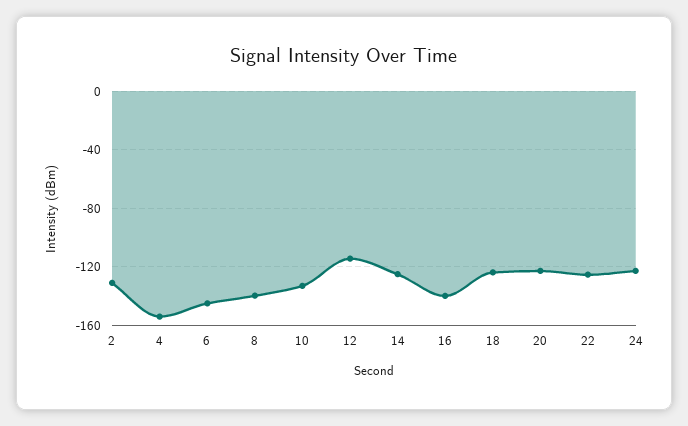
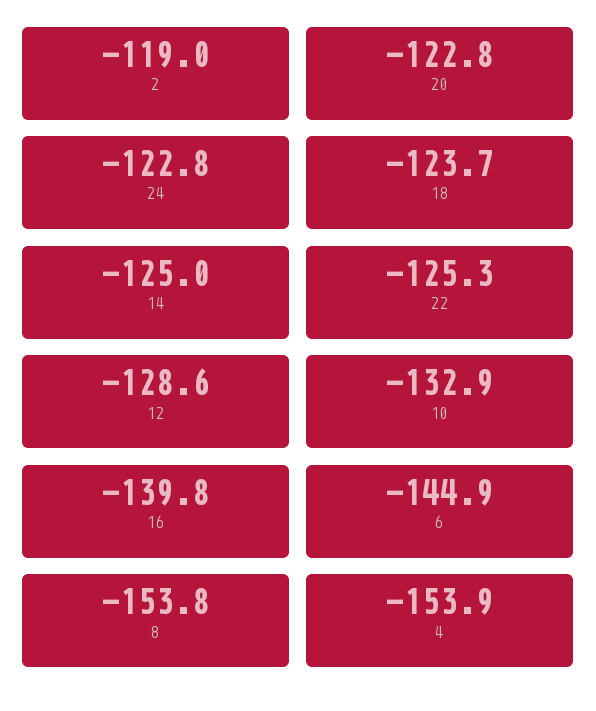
  {
-   "2": -130,
+   "2": -119,
    "4": -153.9,
    "6": -144.9,
-   "8": -140,
+   "8": -153.8,
    "10": -132.9,
-   "12": -115,
+   "12": -128.6,
    "14": -125,
    "16": -139.8,
    "18": -123.7,
    "20": -122.8,
    "22": -125.3,
    "24": -122.8
  }

